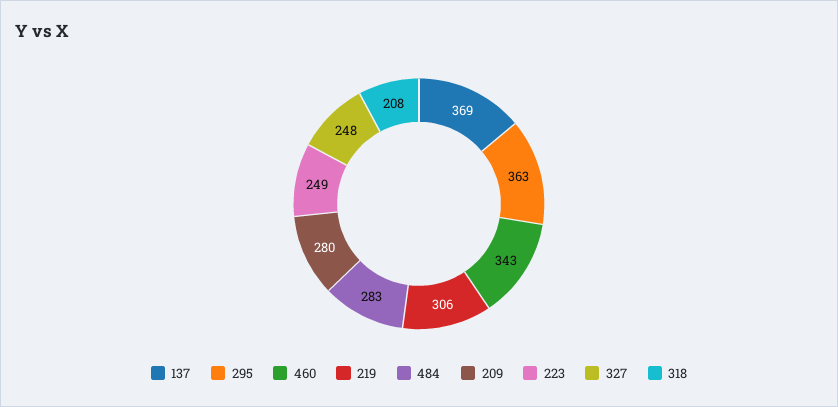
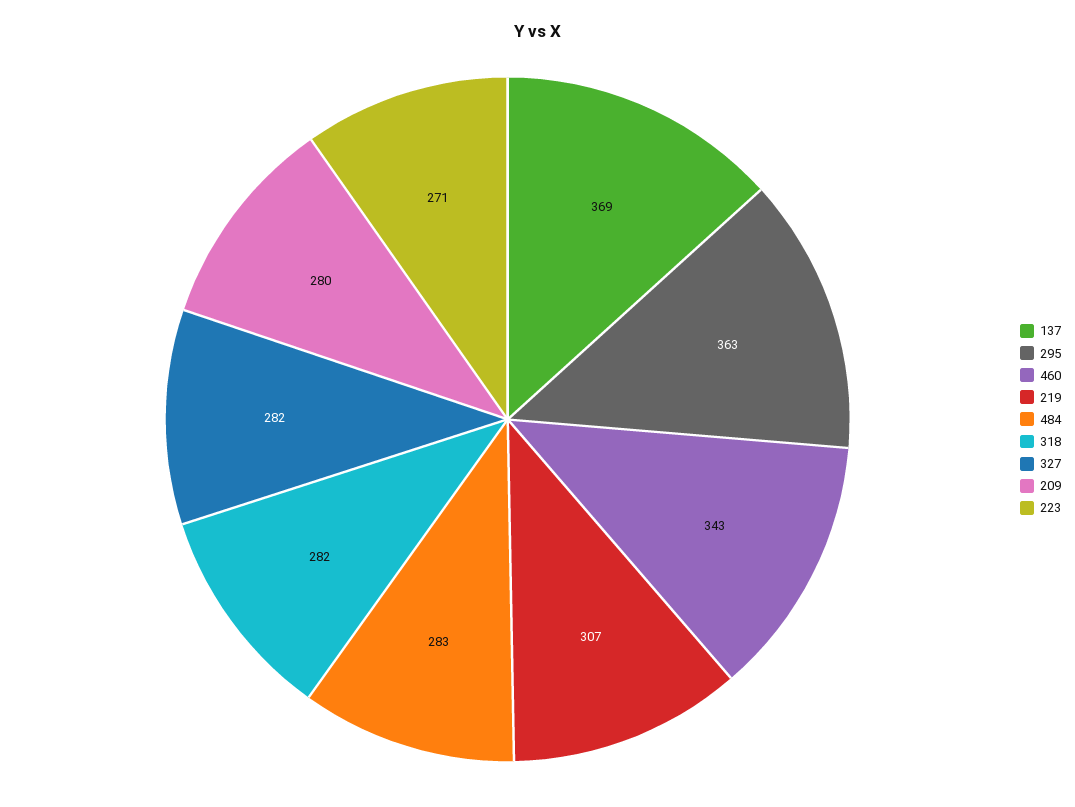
  {
    "137": 369,
    "295": 363,
    "460": 343,
-   "219": 306,
+   "219": 307,
    "484": 283,
    "209": 280,
-   "223": 249,
+   "223": 271,
-   "327": 248,
+   "327": 282,
-   "318": 208
+   "318": 282
  }

